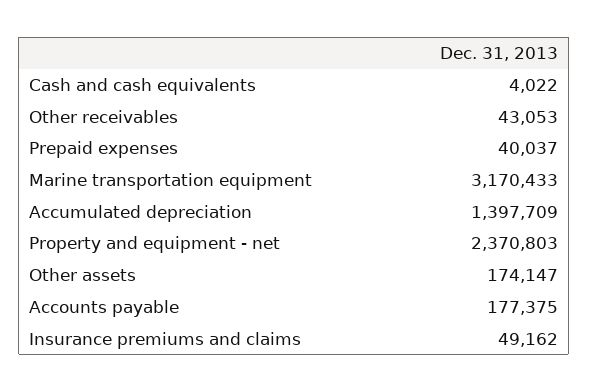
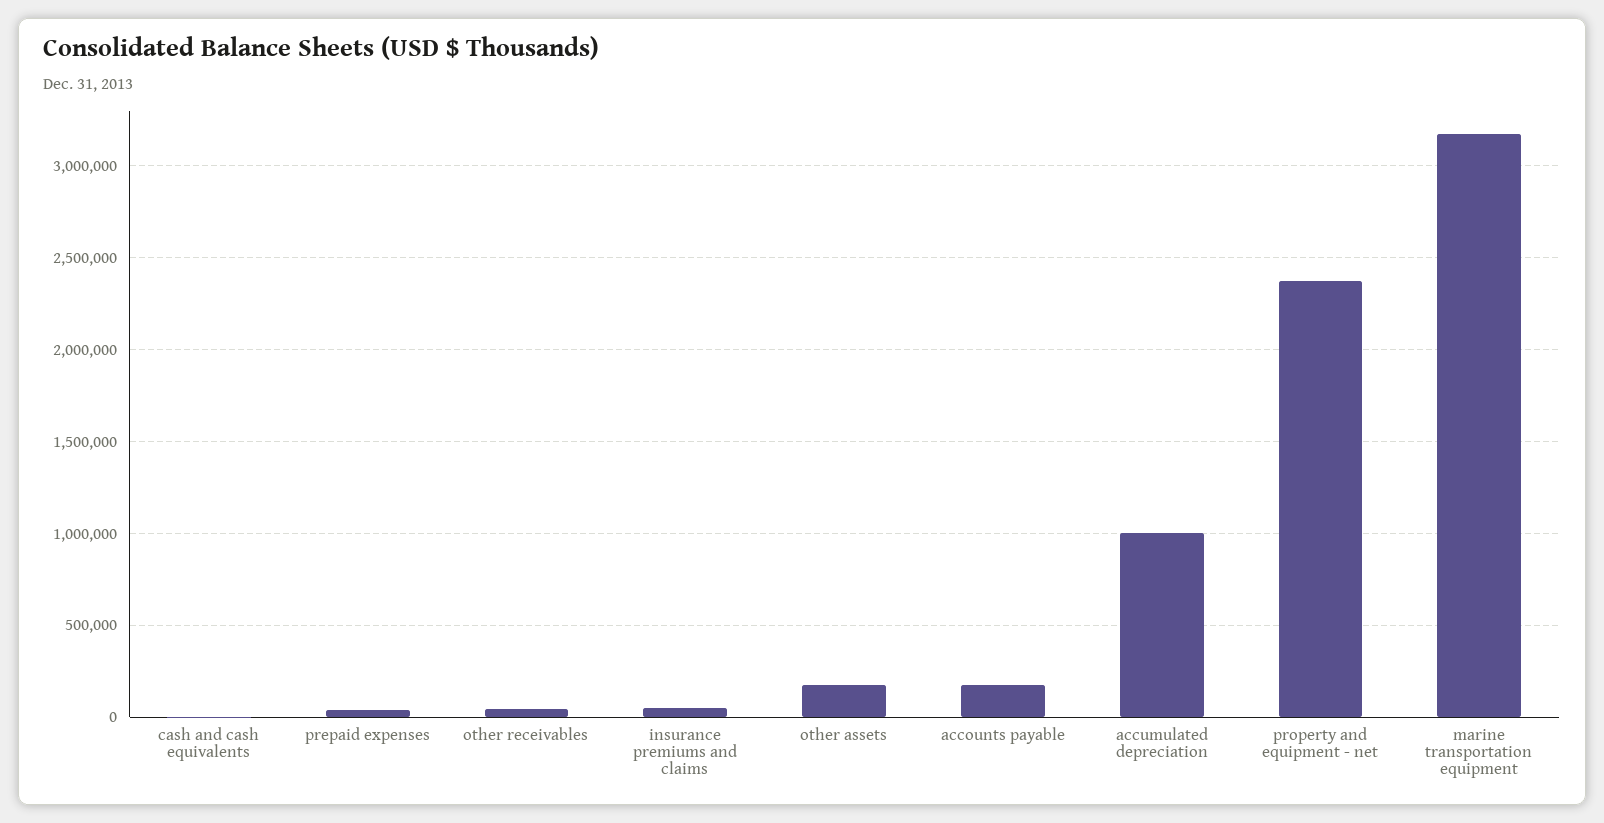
  {
    "Cash and cash equivalents": 4022,
    "Other receivables": 43053,
    "Prepaid expenses": 40037,
    "Marine transportation equipment": 3170433,
-   "Accumulated depreciation": 1397709,
+   "Accumulated depreciation": 1000000,
    "Property and equipment - net": 2370803,
    "Other assets": 174147,
    "Accounts payable": 177375,
    "Insurance premiums and claims": 49162
  }

